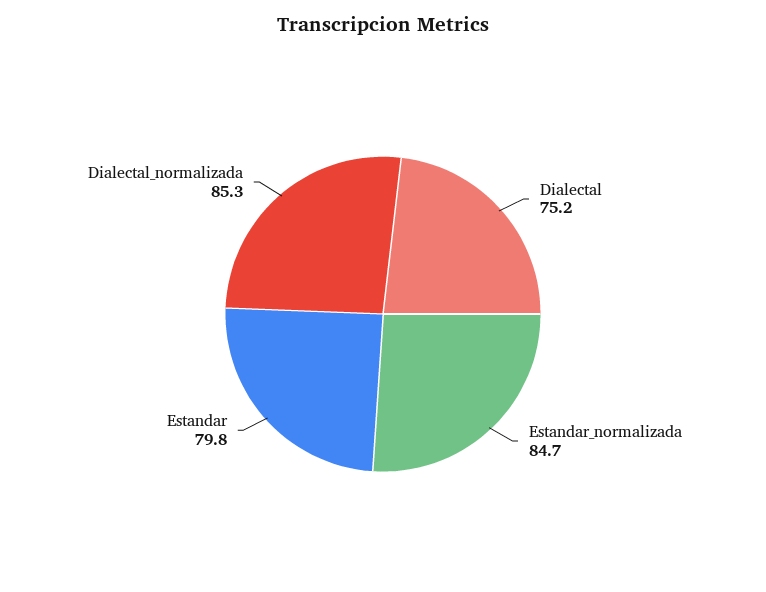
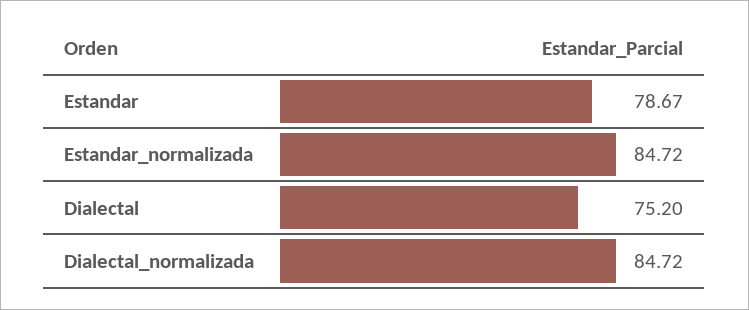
  {
    "Dialectal": 75.2,
    "Estandar_normalizada": 84.72,
-   "Estandar": 79.8,
+   "Estandar": 78.67,
-   "Dialectal_normalizada": 85.3
+   "Dialectal_normalizada": 84.72
  }

